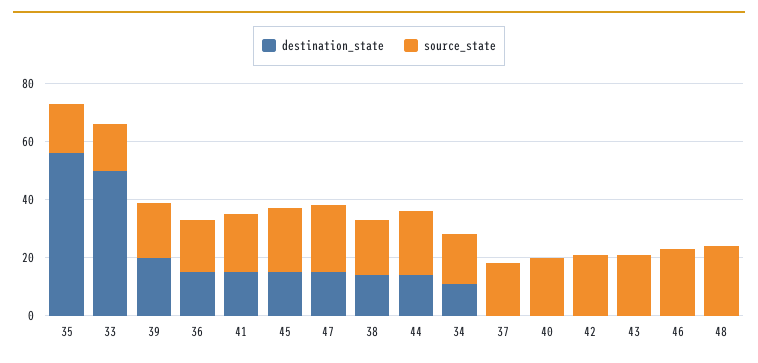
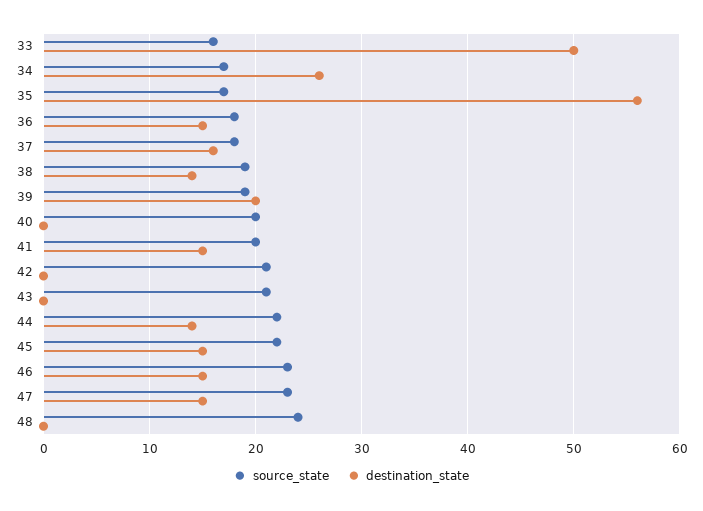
  {
    "destination_state": {
      "35": 56,
      "33": 50,
      "39": 20,
      "36": 15,
      "41": 15,
      "45": 15,
      "47": 15,
      "38": 14,
      "44": 14,
-     "34": 10,
+     "34": 26,
-     "37": 0,
+     "37": 16,
      "40": 0,
      "42": 0,
      "43": 0,
-     "46": 0,
+     "46": 15,
      "48": 0
    },
    "source_state": {
      "35": 17,
      "33": 16,
      "39": 19,
      "36": 18,
      "41": 20,
      "45": 22,
      "47": 23,
      "38": 19,
      "44": 22,
      "34": 17,
      "37": 18,
      "40": 20,
      "42": 21,
      "43": 21,
      "46": 23,
      "48": 24
    }
  }

